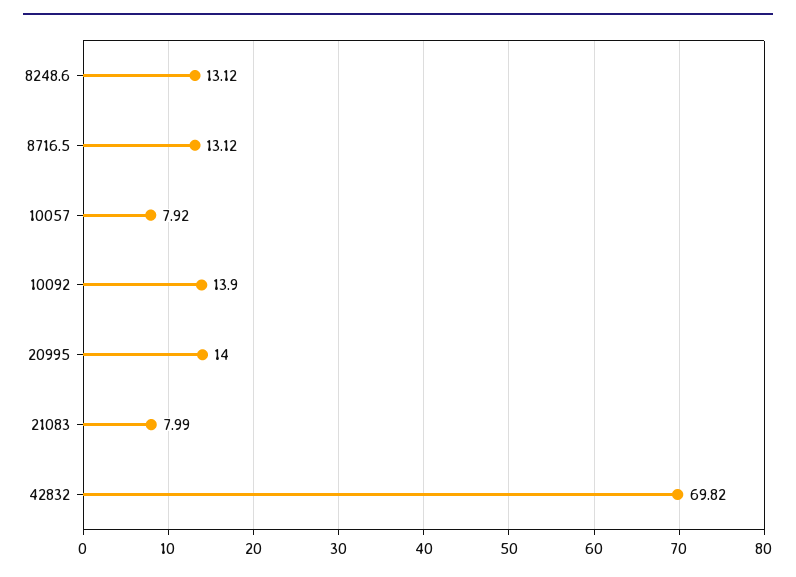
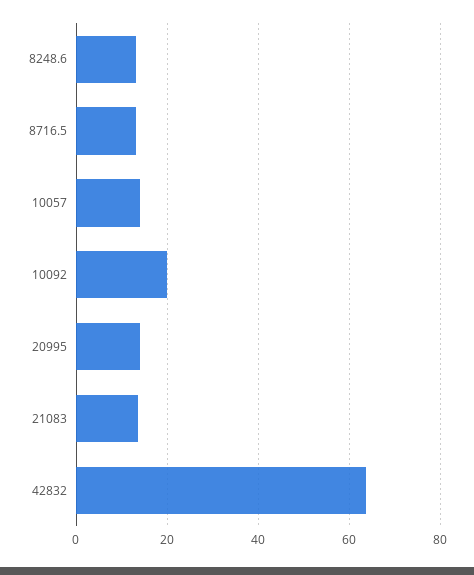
  {
    "8248.6": 13.12,
    "8716.5": 13.12,
-   "10057": 7.92,
+   "10057": 14,
-   "10092": 13.9,
+   "10092": 20,
    "20995": 14,
-   "21083": 7.99,
+   "21083": 14,
-   "42832": 69.82
+   "42832": 64
  }

